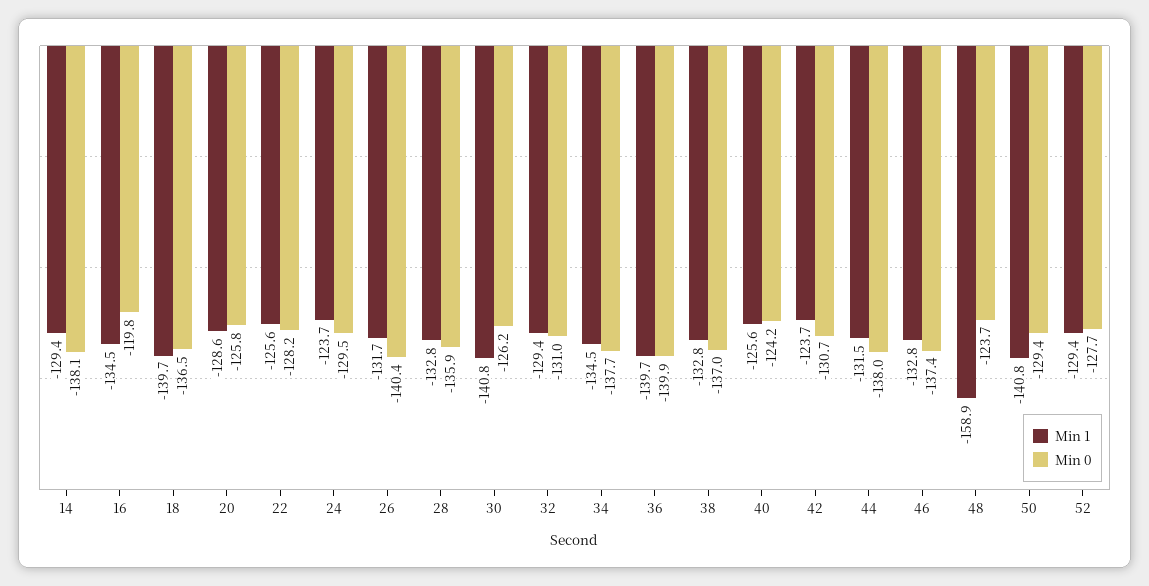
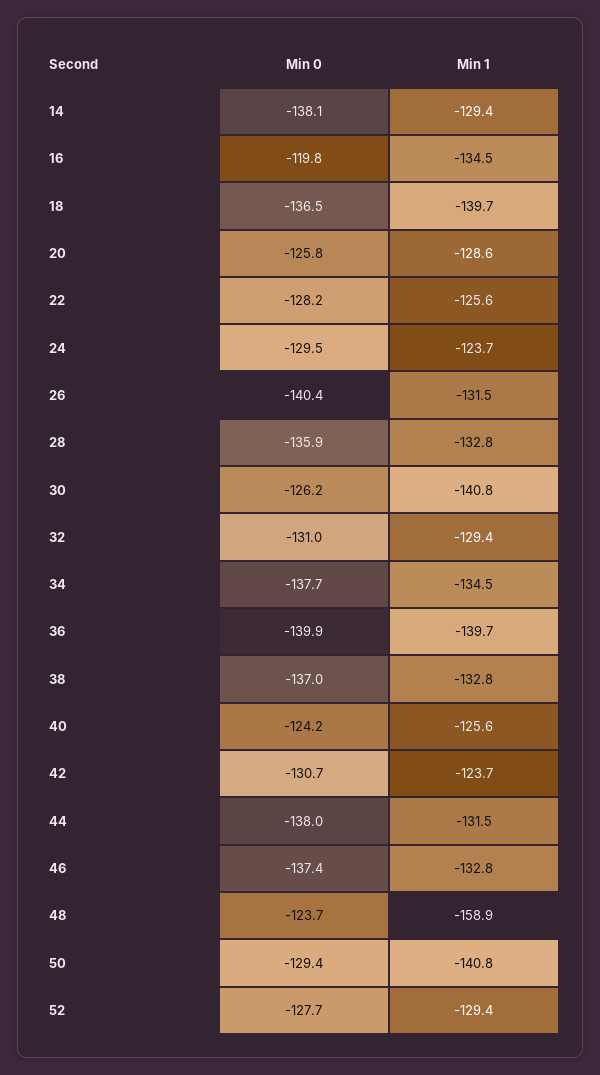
  {
    "Min 1": {
      "14": -129.4,
      "16": -134.5,
      "18": -139.7,
      "20": -128.6,
      "22": -125.6,
      "24": -123.7,
-     "26": -131.7,
+     "26": -131.5,
      "28": -132.8,
      "30": -140.8,
      "32": -129.4,
      "34": -134.5,
      "36": -139.7,
      "38": -132.8,
      "40": -125.6,
      "42": -123.7,
      "44": -131.5,
      "46": -132.8,
      "48": -158.9,
      "50": -140.8,
      "52": -129.4
    },
    "Min 0": {
      "14": -138.1,
      "16": -119.8,
      "18": -136.5,
      "20": -125.8,
      "22": -128.2,
      "24": -129.5,
      "26": -140.4,
      "28": -135.9,
      "30": -126.2,
      "32": -131,
      "34": -137.7,
      "36": -139.9,
      "38": -137,
      "40": -124.2,
      "42": -130.7,
      "44": -138,
      "46": -137.4,
      "48": -123.7,
      "50": -129.4,
      "52": -127.7
    }
  }

